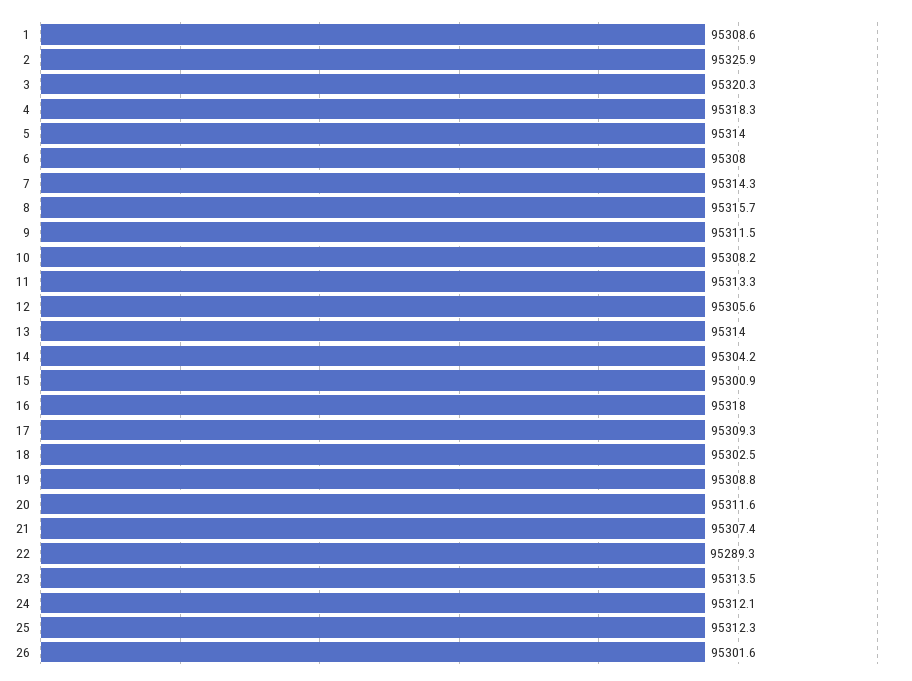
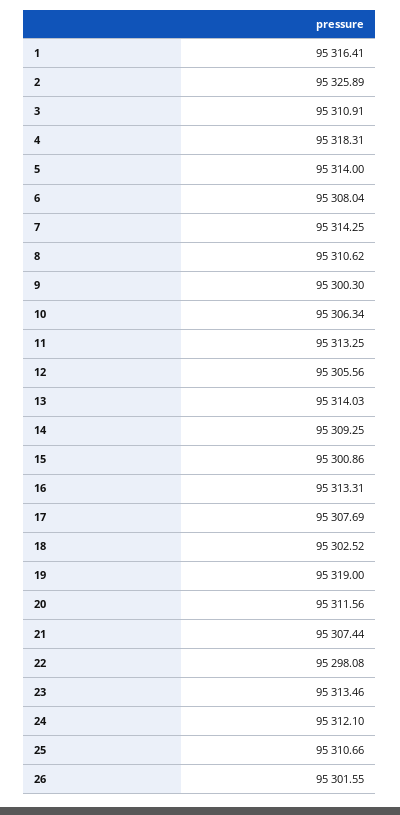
  {
-   "1": 95308.6,
+   "1": 95316.41,
    "2": 95325.89,
-   "3": 95320.3,
+   "3": 95310.91,
    "4": 95318.31,
    "5": 95314,
    "6": 95308.04,
    "7": 95314.25,
-   "8": 95315.7,
+   "8": 95310.62,
-   "9": 95311.5,
+   "9": 95300.3,
-   "10": 95308.2,
+   "10": 95306.34,
    "11": 95313.25,
    "12": 95305.56,
    "13": 95314.03,
-   "14": 95304.2,
+   "14": 95309.25,
    "15": 95300.86,
-   "16": 95318,
+   "16": 95313.31,
-   "17": 95309.3,
+   "17": 95307.69,
    "18": 95302.52,
-   "19": 95308.8,
+   "19": 95319,
    "20": 95311.56,
    "21": 95307.44,
-   "22": 95289.3,
+   "22": 95298.08,
    "23": 95313.46,
    "24": 95312.1,
-   "25": 95312.3,
+   "25": 95310.66,
    "26": 95301.55
  }

